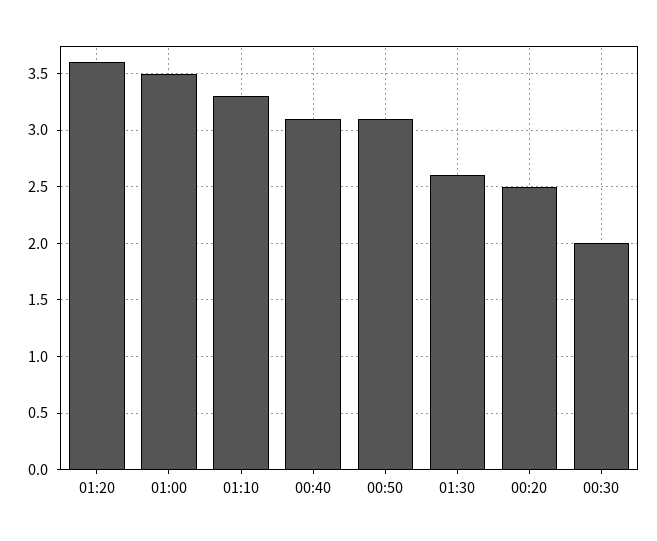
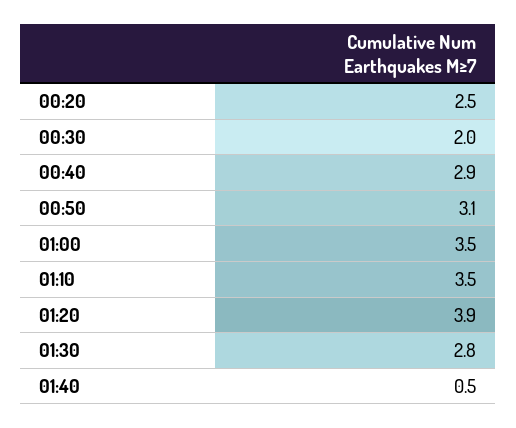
  {
-   "01:20": 3.6,
+   "01:20": 3.9,
    "01:00": 3.5,
-   "01:10": 3.3,
+   "01:10": 3.5,
-   "00:40": 3.1,
+   "00:40": 2.9,
    "00:50": 3.1,
-   "01:30": 2.6,
+   "01:30": 2.8,
    "00:20": 2.5,
-   "00:30": 2
+   "00:30": 2,
+   "01:40": 0.5
  }

